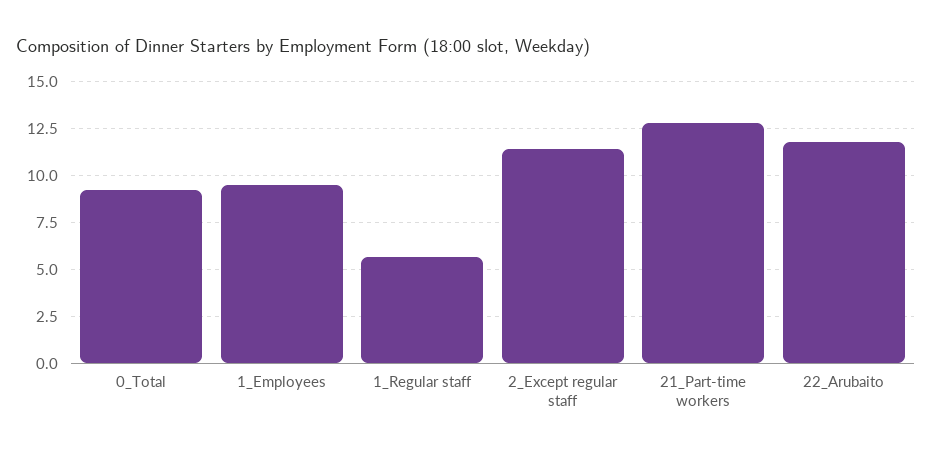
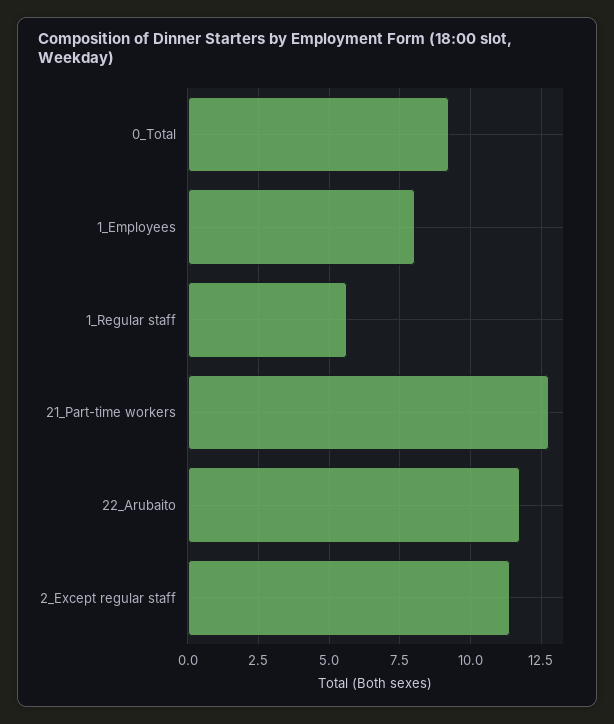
  {
    "0_Total": 9.25,
-   "1_Employees": 9.5,
+   "1_Employees": 8,
    "1_Regular staff": 5.75,
    "2_Except regular staff": 11.5,
    "21_Part-time workers": 12.75,
    "22_Arubaito": 11.75
  }

